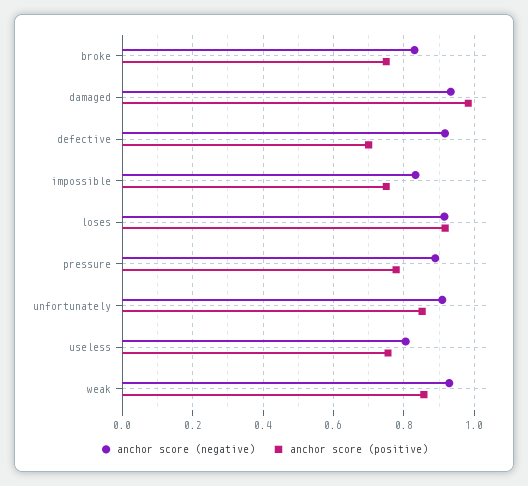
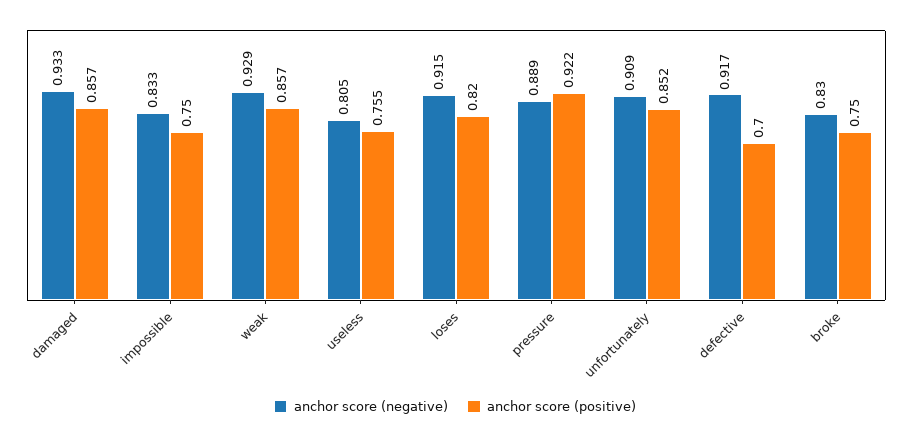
  {
    "anchor score (negative)": {
      "broke": 0.83,
      "damaged": 0.933,
      "defective": 0.917,
      "impossible": 0.833,
      "loses": 0.915,
      "pressure": 0.889,
      "unfortunately": 0.909,
      "useless": 0.805,
      "weak": 0.929
    },
    "anchor score (positive)": {
      "broke": 0.75,
-     "damaged": 0.98,
+     "damaged": 0.857,
      "defective": 0.7,
      "impossible": 0.75,
-     "loses": 0.92,
+     "loses": 0.82,
-     "pressure": 0.78,
+     "pressure": 0.922,
      "unfortunately": 0.852,
      "useless": 0.755,
      "weak": 0.857
    }
  }

